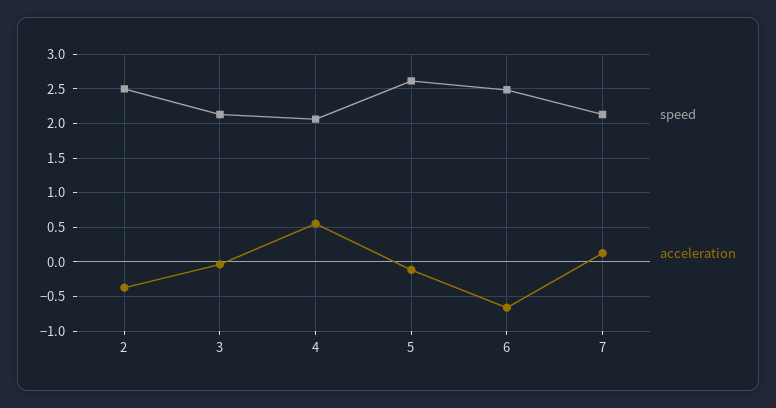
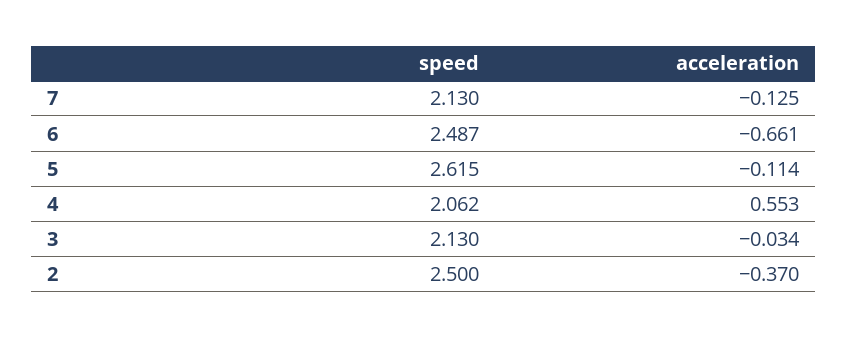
  {
    "speed": {
      "2": 2.5,
      "3": 2.13,
      "4": 2.062,
      "5": 2.615,
      "6": 2.487,
      "7": 2.13
    },
    "acceleration": {
      "2": -0.37,
      "3": -0.034,
      "4": 0.553,
      "5": -0.114,
      "6": -0.661,
-     "7": 0.1
+     "7": -0.125
    }
  }

